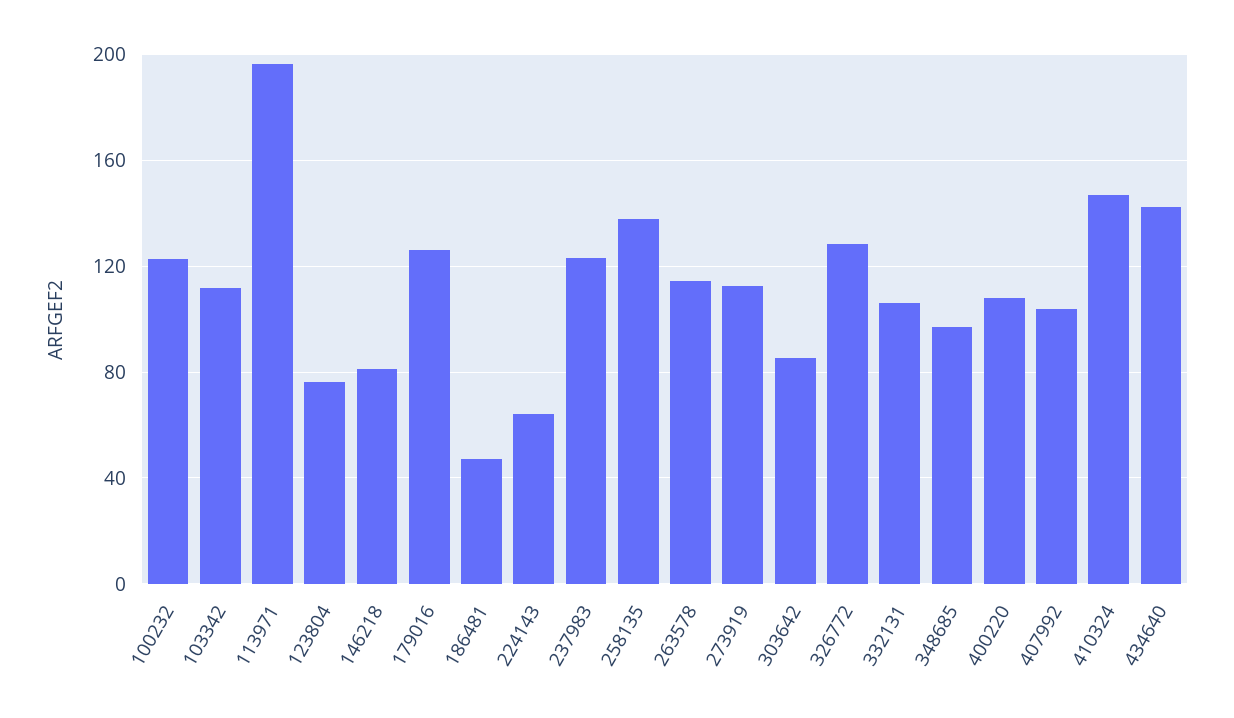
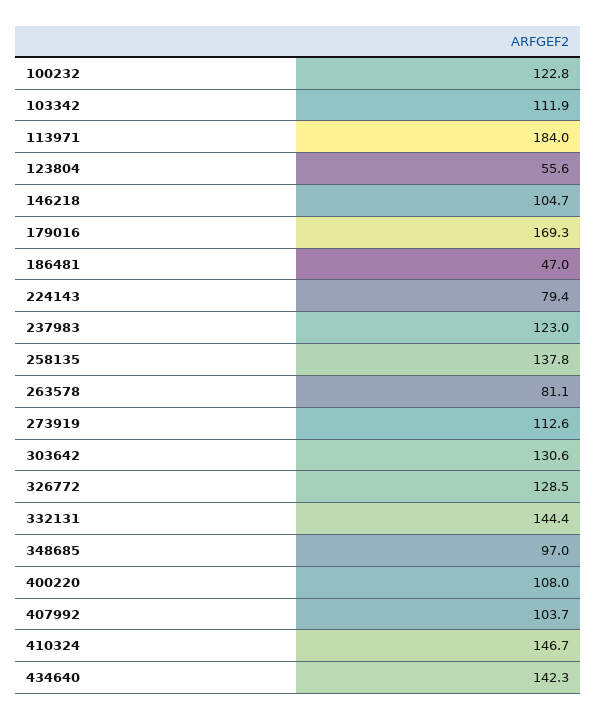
  {
    "100232": 122.8,
    "103342": 111.9,
-   "113971": 195,
+   "113971": 184,
-   "123804": 75,
+   "123804": 55.6,
-   "146218": 80,
+   "146218": 104.7,
-   "179016": 125,
+   "179016": 169.3,
    "186481": 47,
-   "224143": 65,
+   "224143": 79.4,
    "237983": 123,
    "258135": 137.8,
-   "263578": 115,
+   "263578": 81.1,
    "273919": 112.6,
-   "303642": 85,
+   "303642": 130.6,
    "326772": 128.5,
-   "332131": 105,
+   "332131": 144.4,
    "348685": 97,
    "400220": 108,
    "407992": 103.7,
    "410324": 146.7,
    "434640": 142.3
  }

